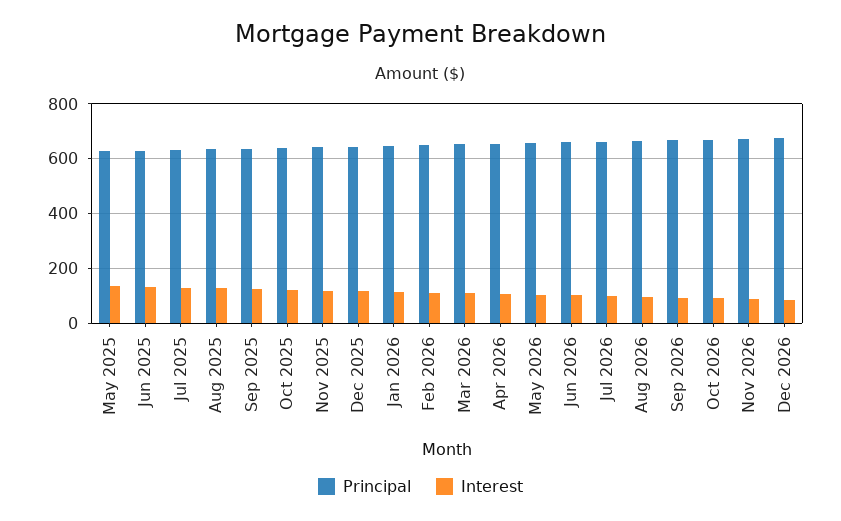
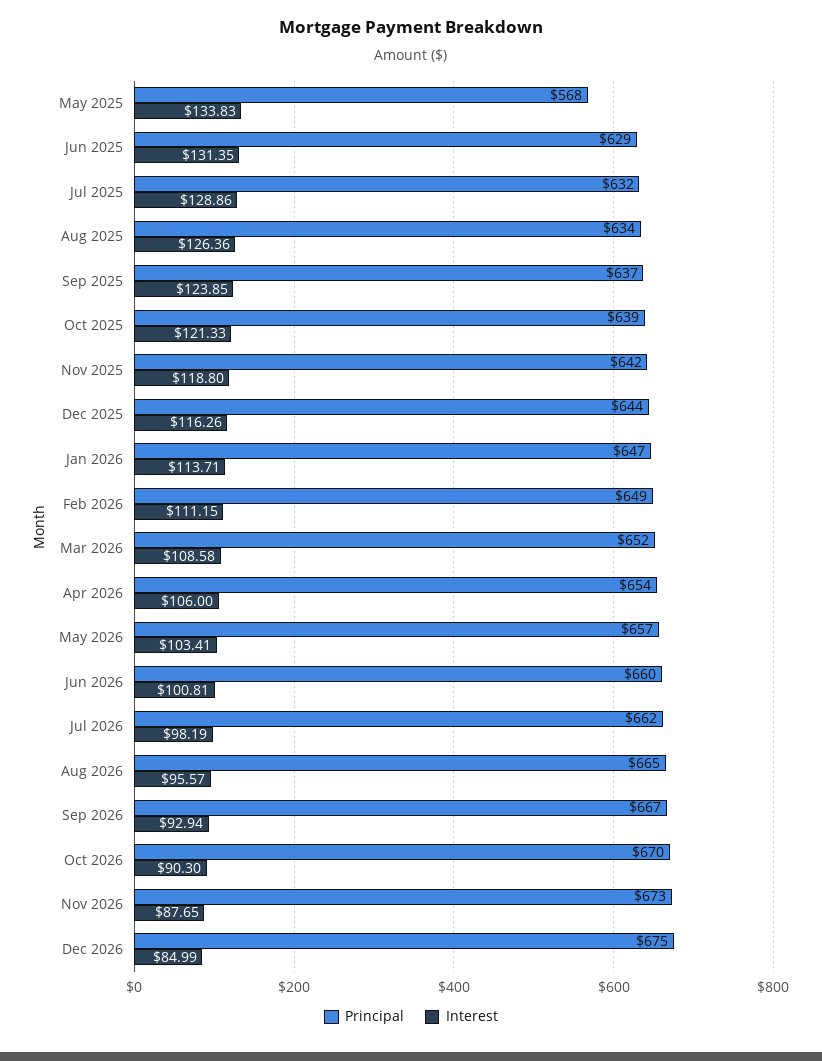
  {
    "Principal": {
-     "May 2025": 625,
+     "May 2025": 568,
      "Jun 2025": 629,
      "Jul 2025": 632,
      "Aug 2025": 634,
      "Sep 2025": 637,
      "Oct 2025": 639,
      "Nov 2025": 642,
      "Dec 2025": 644,
      "Jan 2026": 647,
      "Feb 2026": 649,
      "Mar 2026": 652,
      "Apr 2026": 654,
      "May 2026": 657,
      "Jun 2026": 660,
      "Jul 2026": 662,
      "Aug 2026": 665,
      "Sep 2026": 667,
      "Oct 2026": 670,
      "Nov 2026": 673,
      "Dec 2026": 675
    },
    "Interest": {
      "May 2025": 133.83,
      "Jun 2025": 131.35,
      "Jul 2025": 128.86,
      "Aug 2025": 126.36,
      "Sep 2025": 123.85,
      "Oct 2025": 121.33,
      "Nov 2025": 118.8,
      "Dec 2025": 116.26,
      "Jan 2026": 113.71,
      "Feb 2026": 111.15,
      "Mar 2026": 108.58,
      "Apr 2026": 106,
      "May 2026": 103.41,
      "Jun 2026": 100.81,
      "Jul 2026": 98.19,
      "Aug 2026": 95.57,
      "Sep 2026": 92.94,
      "Oct 2026": 90.3,
      "Nov 2026": 87.65,
      "Dec 2026": 84.99
    }
  }

